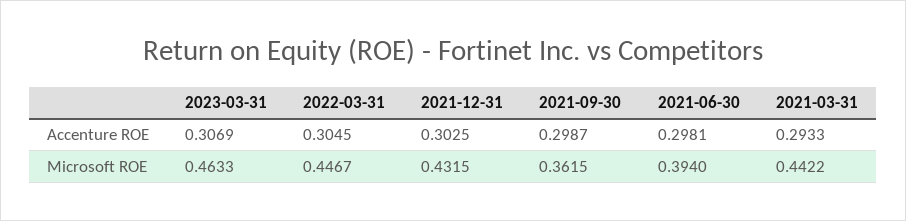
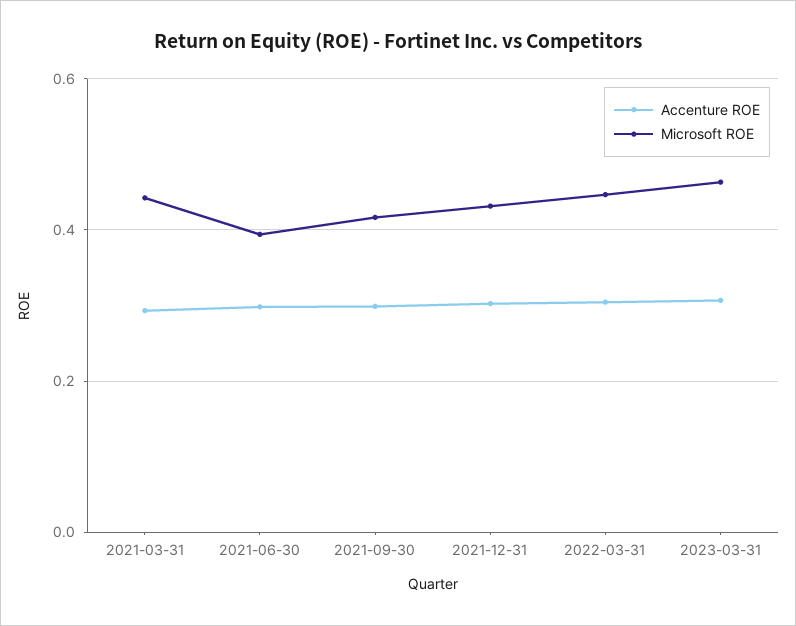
  {
    "Accenture ROE": {
      "2023-03-31": 0.3069,
      "2022-03-31": 0.3045,
      "2021-12-31": 0.3025,
      "2021-09-30": 0.2987,
      "2021-06-30": 0.2981,
      "2021-03-31": 0.2933
    },
    "Microsoft ROE": {
      "2023-03-31": 0.4633,
      "2022-03-31": 0.4467,
      "2021-12-31": 0.4315,
-     "2021-09-30": 0.3615,
+     "2021-09-30": 0.42,
      "2021-06-30": 0.394,
      "2021-03-31": 0.4422
    }
  }

